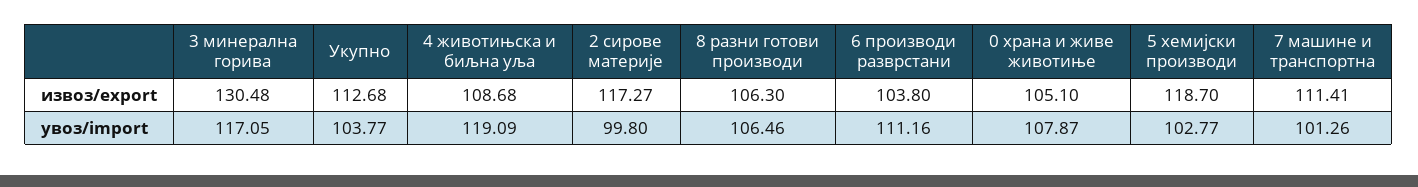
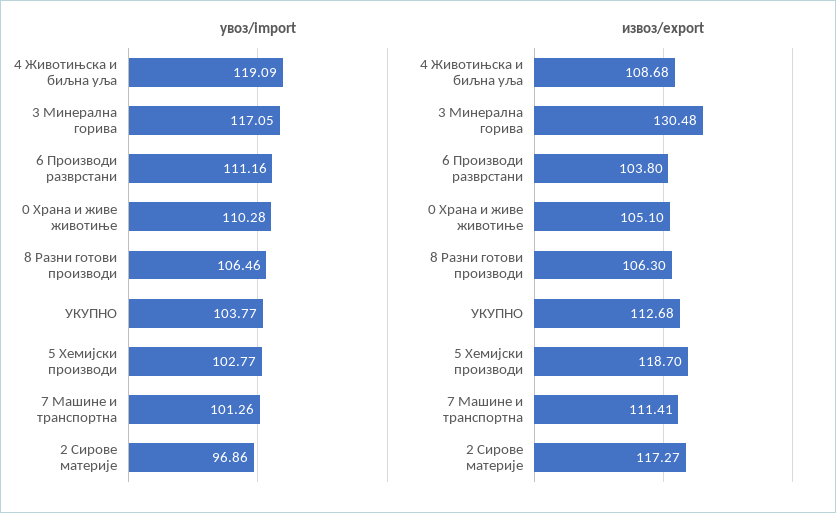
  {
    "извоз/export": {
      "3 минерална горива": 130.48,
      "Укупно": 112.68,
      "4 животињска и биљна уља": 108.68,
      "2 сирове материје": 117.27,
      "8 разни готови производи": 106.3,
      "6 производи разврстани": 103.8,
      "0 храна и живе животиње": 105.1,
      "5 хемијски производи": 118.7,
      "7 машине и транспортна": 111.41
    },
    "увоз/import": {
      "3 минерална горива": 117.05,
      "Укупно": 103.77,
      "4 животињска и биљна уља": 119.09,
-     "2 сирове материје": 99.8,
+     "2 сирове материје": 96.86,
      "8 разни готови производи": 106.46,
      "6 производи разврстани": 111.16,
-     "0 храна и живе животиње": 107.87,
+     "0 храна и живе животиње": 110.28,
      "5 хемијски производи": 102.77,
      "7 машине и транспортна": 101.26
    }
  }

